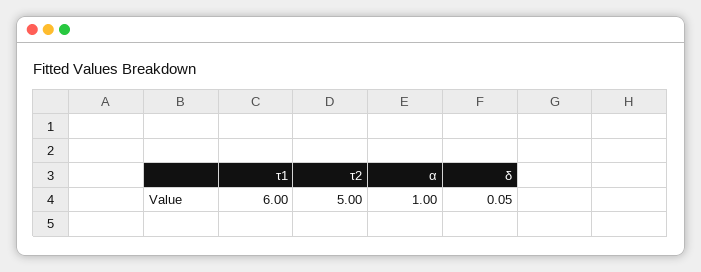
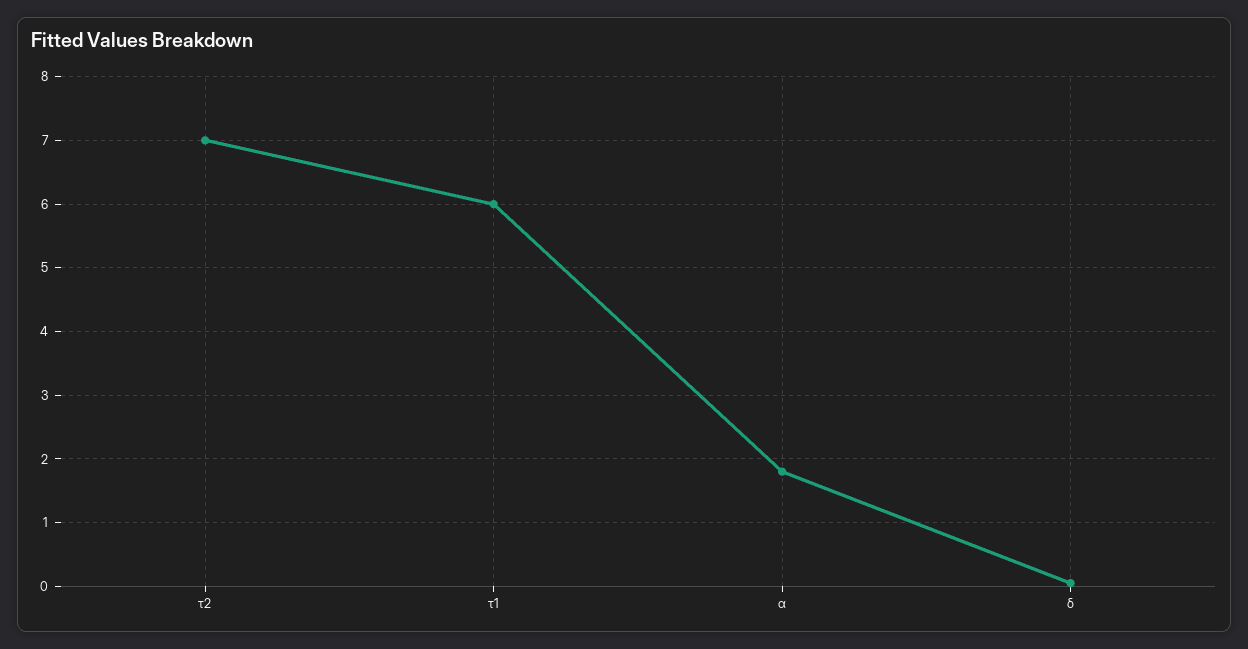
  {
    "τ1": 6,
-   "τ2": 5,
+   "τ2": 7,
-   "α": 1,
+   "α": 1.8,
    "δ": 0.05
  }

